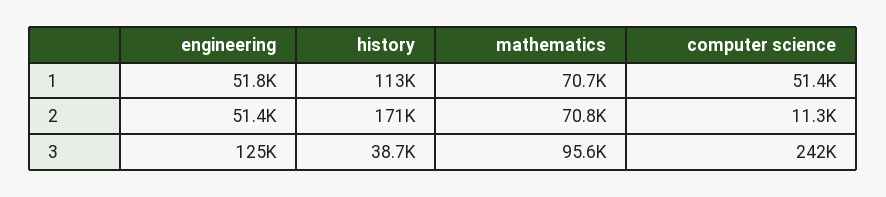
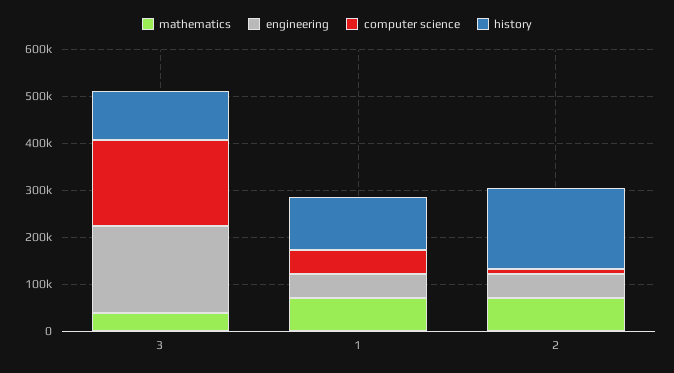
  {
    "engineering": {
      "1": 51800,
      "2": 51400,
-     "3": 125000
+     "3": 180000
    },
    "history": {
      "1": 113000,
      "2": 171000,
-     "3": 38700
+     "3": 100000
    },
    "mathematics": {
      "1": 70700,
      "2": 70800,
-     "3": 95600
+     "3": 40000
    },
    "computer science": {
      "1": 51400,
      "2": 11300,
-     "3": 242000
+     "3": 180000
    }
  }

